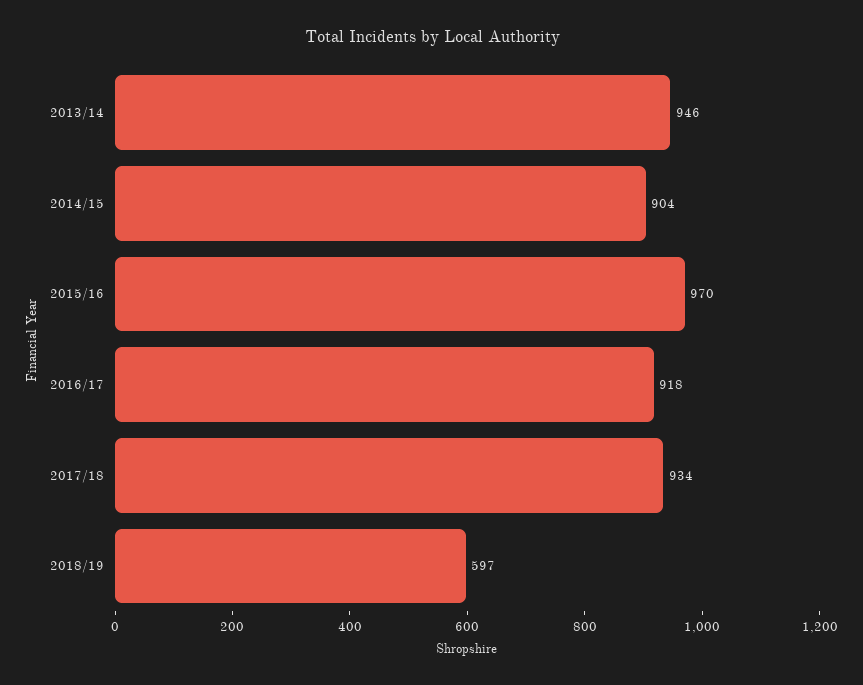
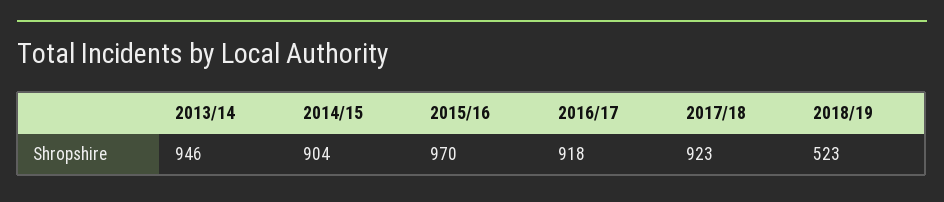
  {
    "2013/14": 946,
    "2014/15": 904,
    "2015/16": 970,
    "2016/17": 918,
-   "2017/18": 934,
+   "2017/18": 923,
-   "2018/19": 597
+   "2018/19": 523
  }

